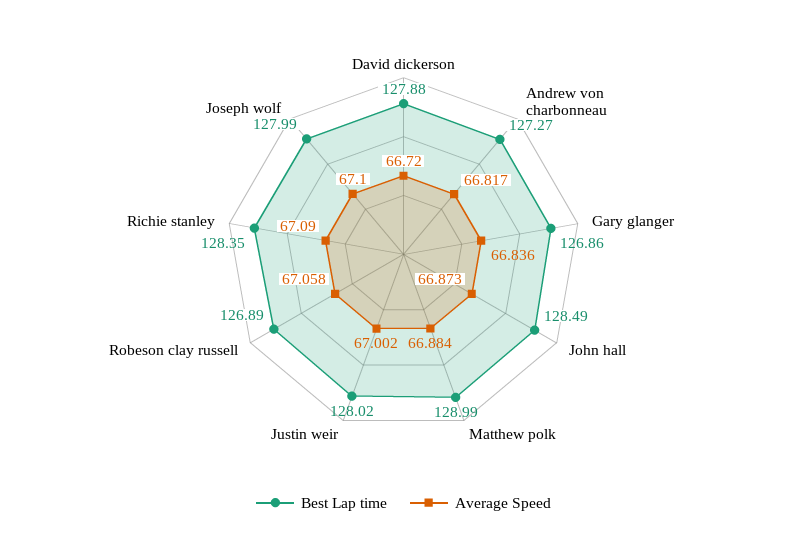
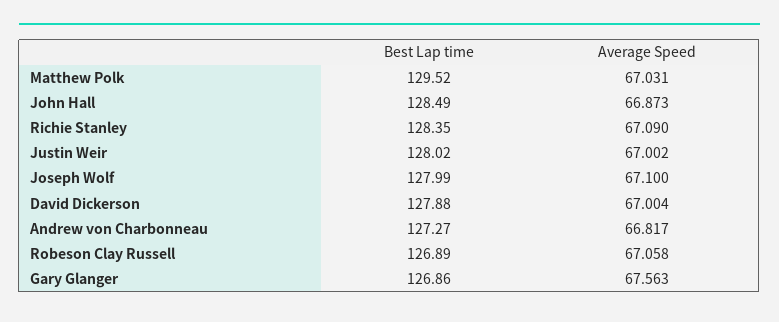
  {
    "Best Lap time": {
      "David dickerson": 127.88,
      "Andrew von charbonneau": 127.27,
      "Gary glanger": 126.86,
      "John hall": 128.49,
-     "Matthew polk": 128.99,
+     "Matthew polk": 129.52,
      "Justin weir": 128.02,
      "Robeson clay russell": 126.89,
      "Richie stanley": 128.35,
      "Joseph wolf": 127.99
    },
    "Average Speed": {
-     "David dickerson": 66.72,
+     "David dickerson": 67.004,
      "Andrew von charbonneau": 66.817,
-     "Gary glanger": 66.836,
+     "Gary glanger": 67.563,
      "John hall": 66.873,
-     "Matthew polk": 66.884,
+     "Matthew polk": 67.031,
      "Justin weir": 67.002,
      "Robeson clay russell": 67.058,
      "Richie stanley": 67.09,
      "Joseph wolf": 67.1
    }
  }

